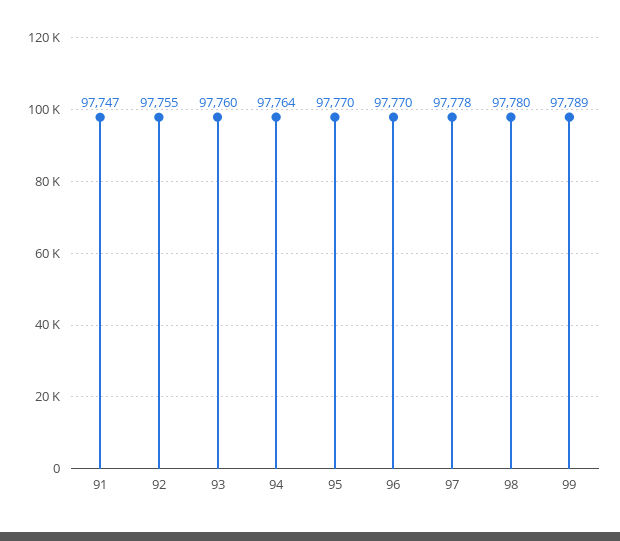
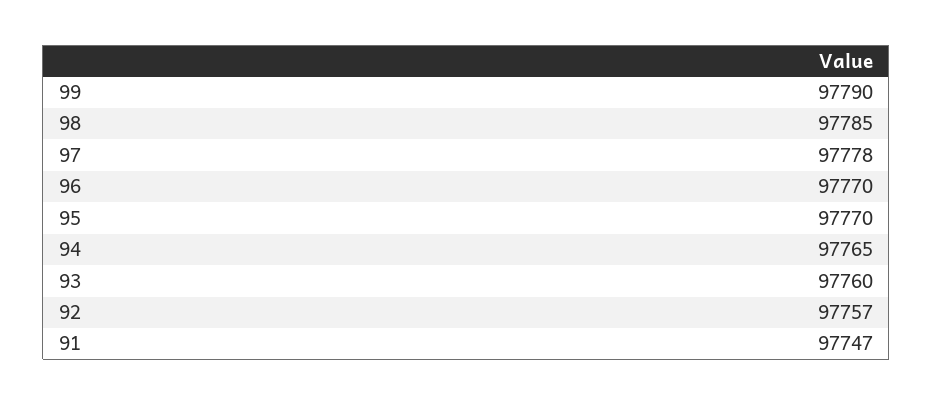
  {
    "91": 97747,
-   "92": 97755,
+   "92": 97757,
    "93": 97760,
-   "94": 97764,
+   "94": 97765,
    "95": 97770,
    "96": 97770,
    "97": 97778,
-   "98": 97780,
+   "98": 97785,
-   "99": 97789
+   "99": 97790
  }

